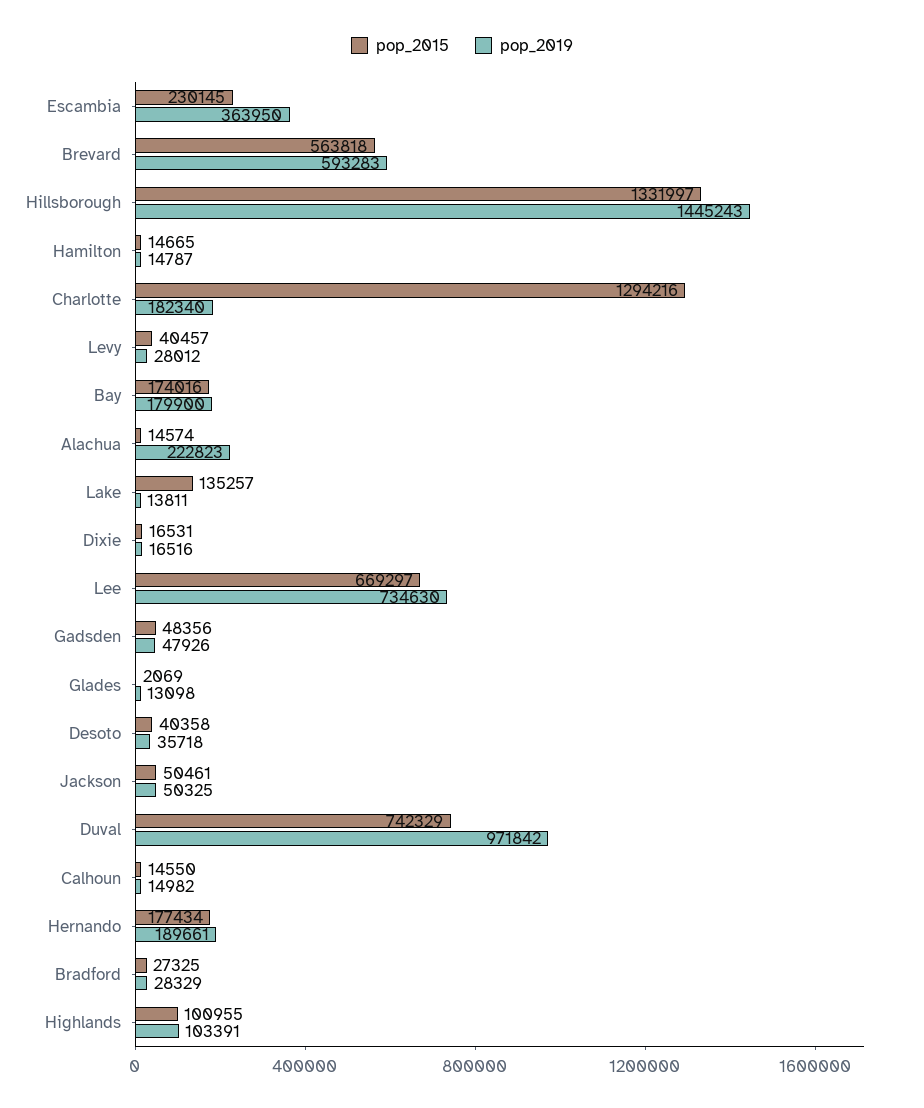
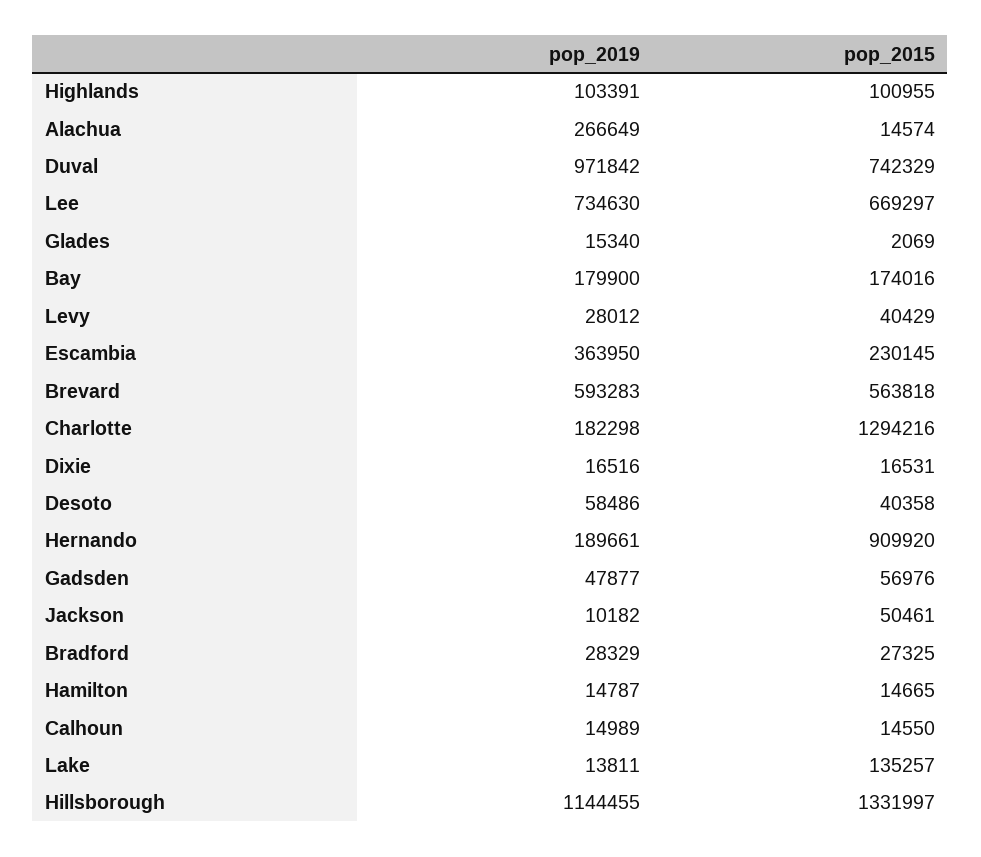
  {
    "pop_2015": {
      "Escambia": 230145,
      "Brevard": 563818,
      "Hillsborough": 1331997,
      "Hamilton": 14665,
      "Charlotte": 1294216,
-     "Levy": 40457,
+     "Levy": 40429,
      "Bay": 174016,
      "Alachua": 14574,
      "Lake": 135257,
      "Dixie": 16531,
      "Lee": 669297,
-     "Gadsden": 48356,
+     "Gadsden": 56976,
      "Glades": 2069,
      "Desoto": 40358,
      "Jackson": 50461,
      "Duval": 742329,
      "Calhoun": 14550,
-     "Hernando": 177434,
+     "Hernando": 909920,
      "Bradford": 27325,
      "Highlands": 100955
    },
    "pop_2019": {
      "Escambia": 363950,
      "Brevard": 593283,
-     "Hillsborough": 1445243,
+     "Hillsborough": 1144455,
      "Hamilton": 14787,
-     "Charlotte": 182340,
+     "Charlotte": 182298,
      "Levy": 28012,
      "Bay": 179900,
-     "Alachua": 222823,
+     "Alachua": 266649,
      "Lake": 13811,
      "Dixie": 16516,
      "Lee": 734630,
-     "Gadsden": 47926,
+     "Gadsden": 47877,
-     "Glades": 13098,
+     "Glades": 15340,
-     "Desoto": 35718,
+     "Desoto": 58486,
-     "Jackson": 50325,
+     "Jackson": 10182,
      "Duval": 971842,
-     "Calhoun": 14982,
+     "Calhoun": 14989,
      "Hernando": 189661,
      "Bradford": 28329,
      "Highlands": 103391
    }
  }

